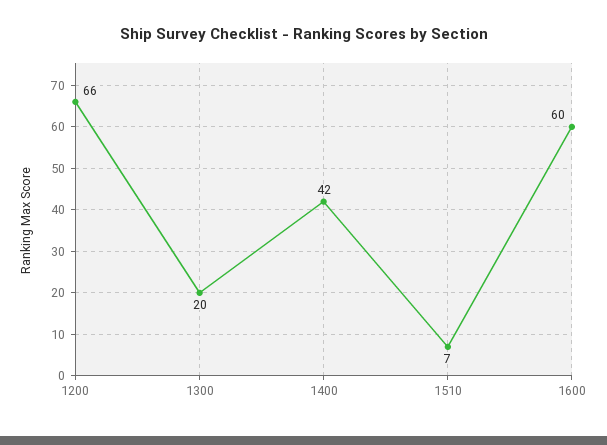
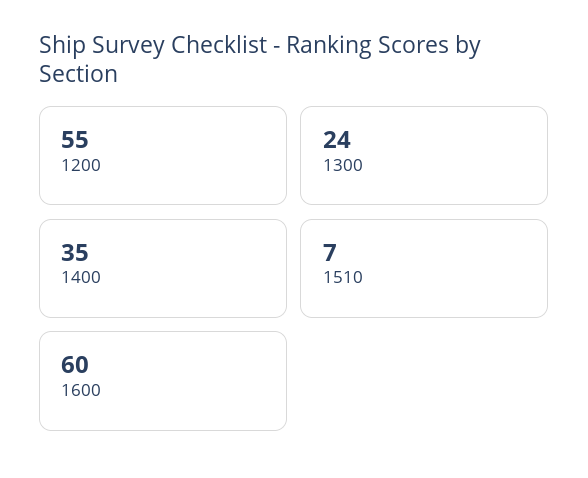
  {
-   "1200": 66,
+   "1200": 55,
-   "1300": 20,
+   "1300": 24,
-   "1400": 42,
+   "1400": 35,
    "1510": 7,
    "1600": 60
  }

